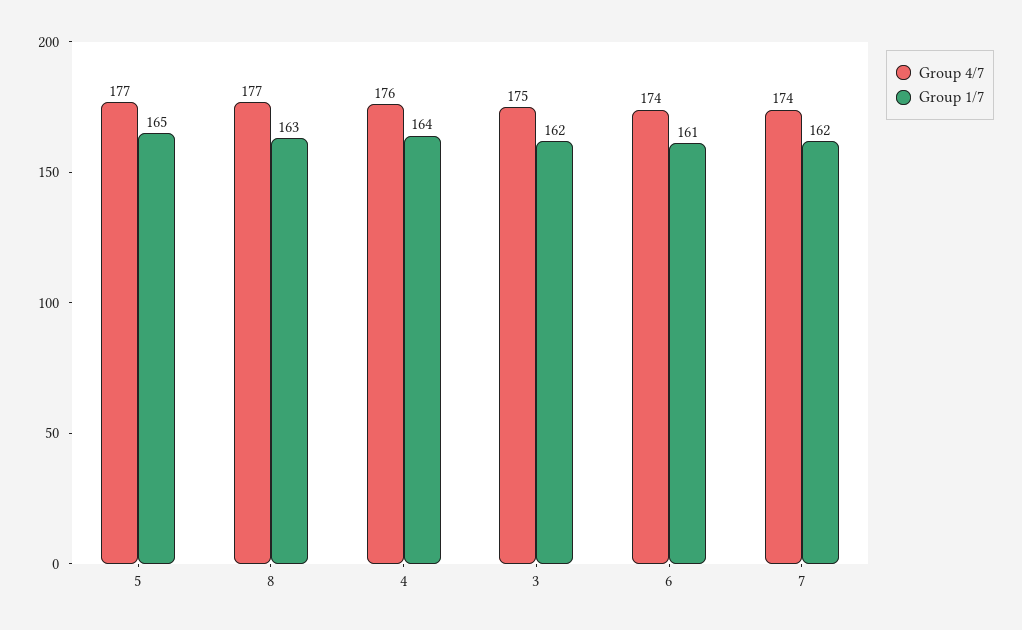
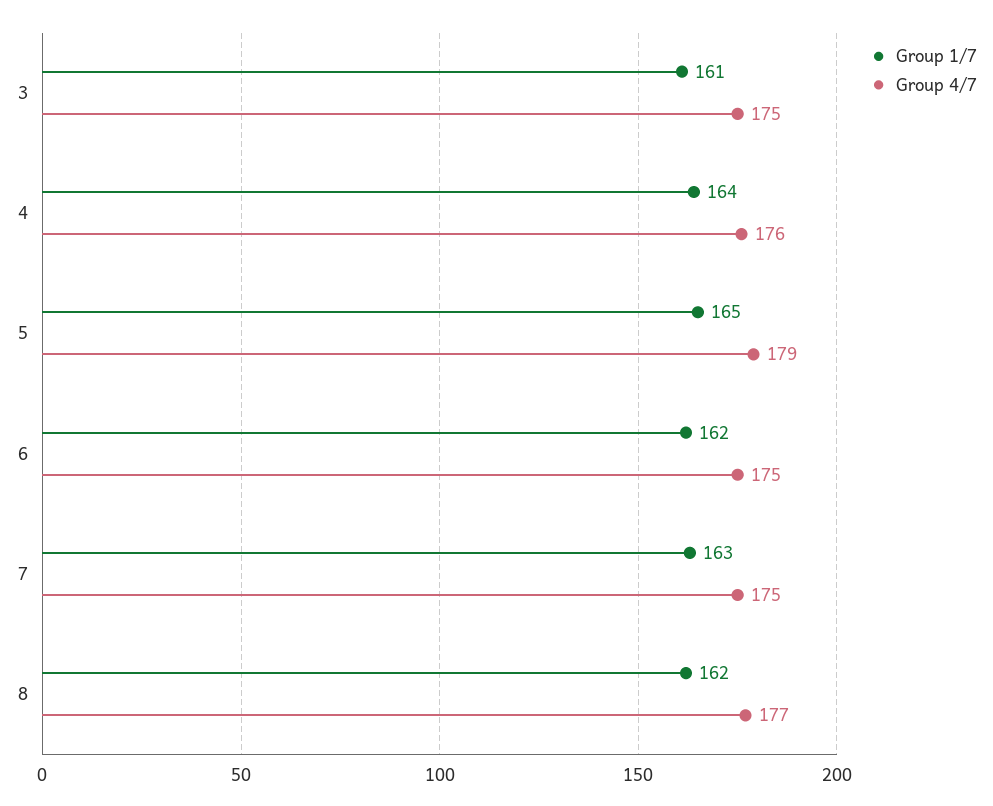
  {
    "Group 4/7": {
-     "5": 177,
+     "5": 179,
      "8": 177,
      "4": 176,
      "3": 175,
-     "6": 174,
+     "6": 175,
-     "7": 174
+     "7": 175
    },
    "Group 1/7": {
      "5": 165,
-     "8": 163,
+     "8": 162,
      "4": 164,
-     "3": 162,
+     "3": 161,
-     "6": 161,
+     "6": 162,
-     "7": 162
+     "7": 163
    }
  }

